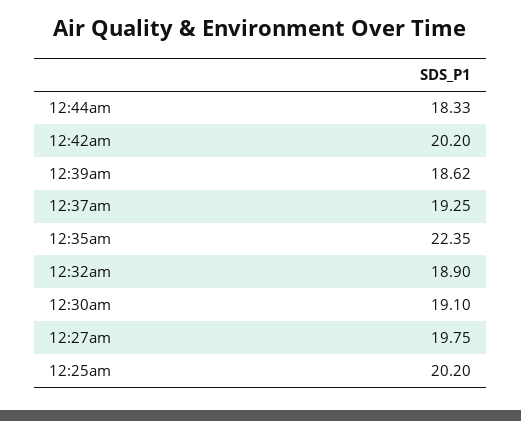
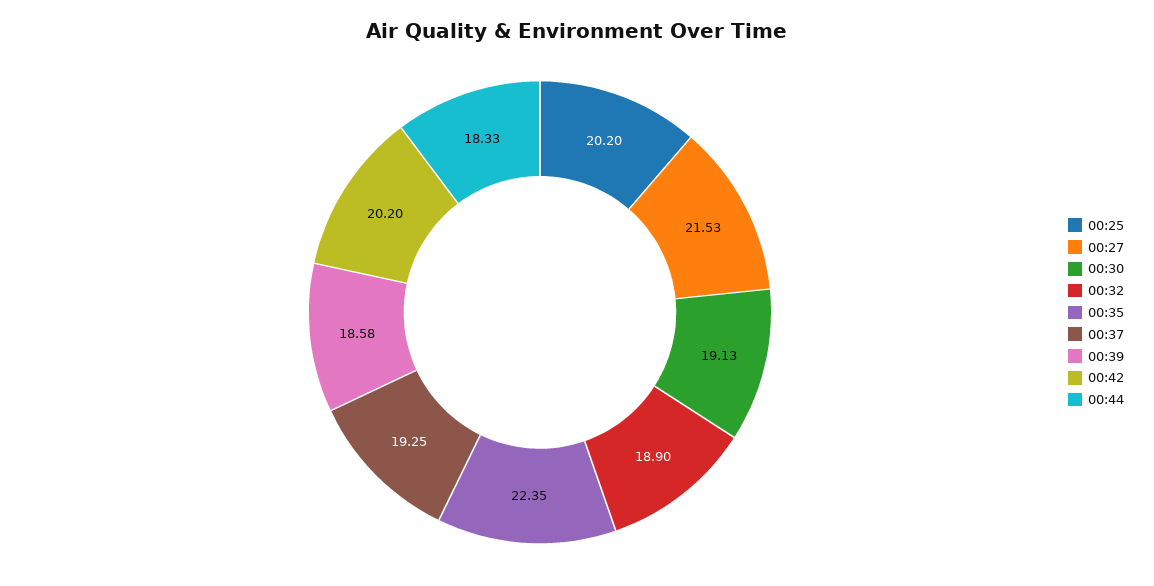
  {
    "12:44am": 18.33,
    "12:42am": 20.2,
-   "12:39am": 18.62,
+   "12:39am": 18.58,
    "12:37am": 19.25,
    "12:35am": 22.35,
    "12:32am": 18.9,
-   "12:30am": 19.1,
+   "12:30am": 19.13,
-   "12:27am": 19.75,
+   "12:27am": 21.53,
    "12:25am": 20.2
  }

